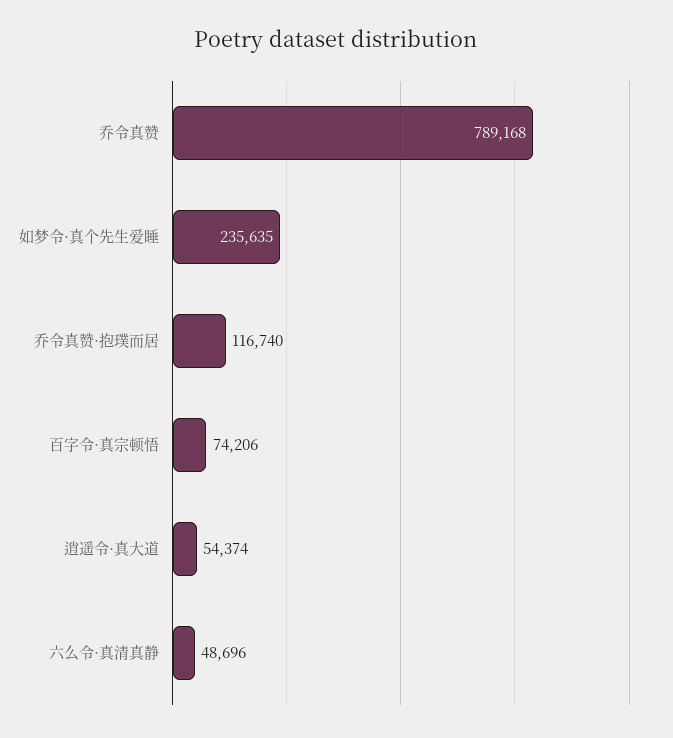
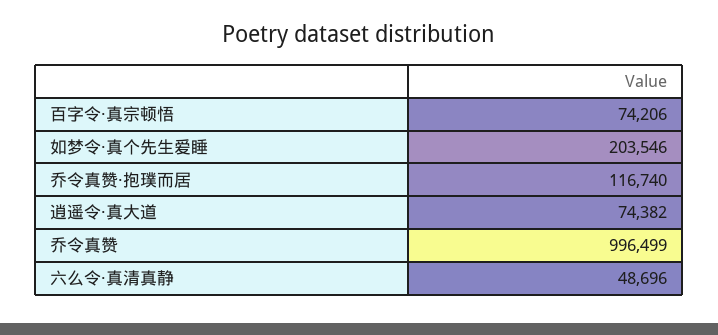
  {
-   "乔令真赞": 789168,
+   "乔令真赞": 996499,
-   "如梦令·真个先生爱睡": 235635,
+   "如梦令·真个先生爱睡": 203546,
    "乔令真赞·抱璞而居": 116740,
    "百字令·真宗顿悟": 74206,
-   "逍遥令·真大道": 54374,
+   "逍遥令·真大道": 74382,
    "六么令·真清真静": 48696
  }

